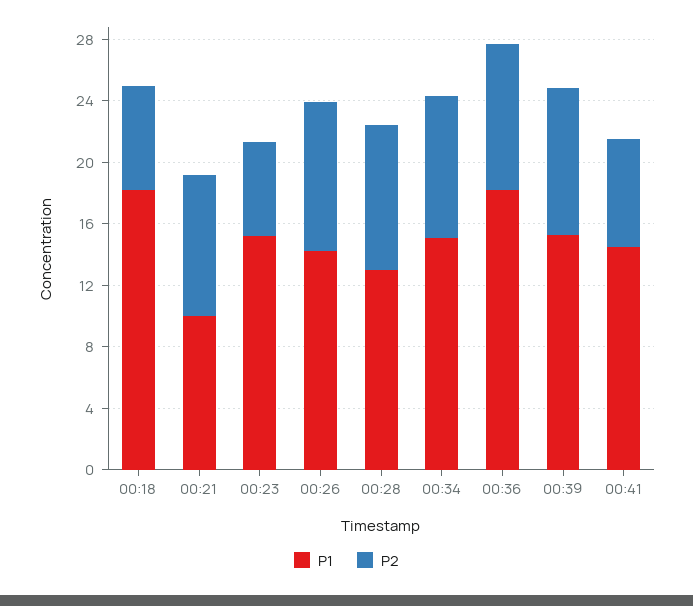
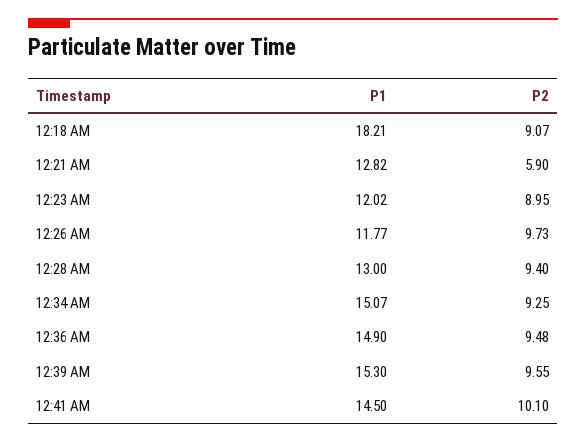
  {
    "P1": {
      "00:18": 18.21,
-     "00:21": 10,
+     "00:21": 12.82,
-     "00:23": 15,
+     "00:23": 12.02,
-     "00:26": 14,
+     "00:26": 11.77,
      "00:28": 13,
      "00:34": 15.07,
-     "00:36": 18,
+     "00:36": 14.9,
      "00:39": 15.3,
      "00:41": 14.5
    },
    "P2": {
-     "00:18": 7,
+     "00:18": 9.07,
-     "00:21": 9,
+     "00:21": 5.9,
-     "00:23": 6,
+     "00:23": 8.95,
      "00:26": 9.73,
      "00:28": 9.4,
      "00:34": 9.25,
      "00:36": 9.48,
      "00:39": 9.55,
-     "00:41": 7
+     "00:41": 10.1
    }
  }

